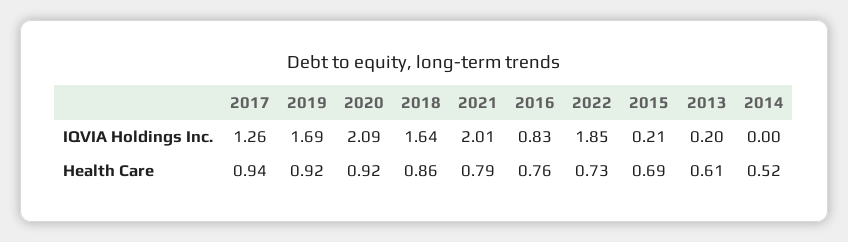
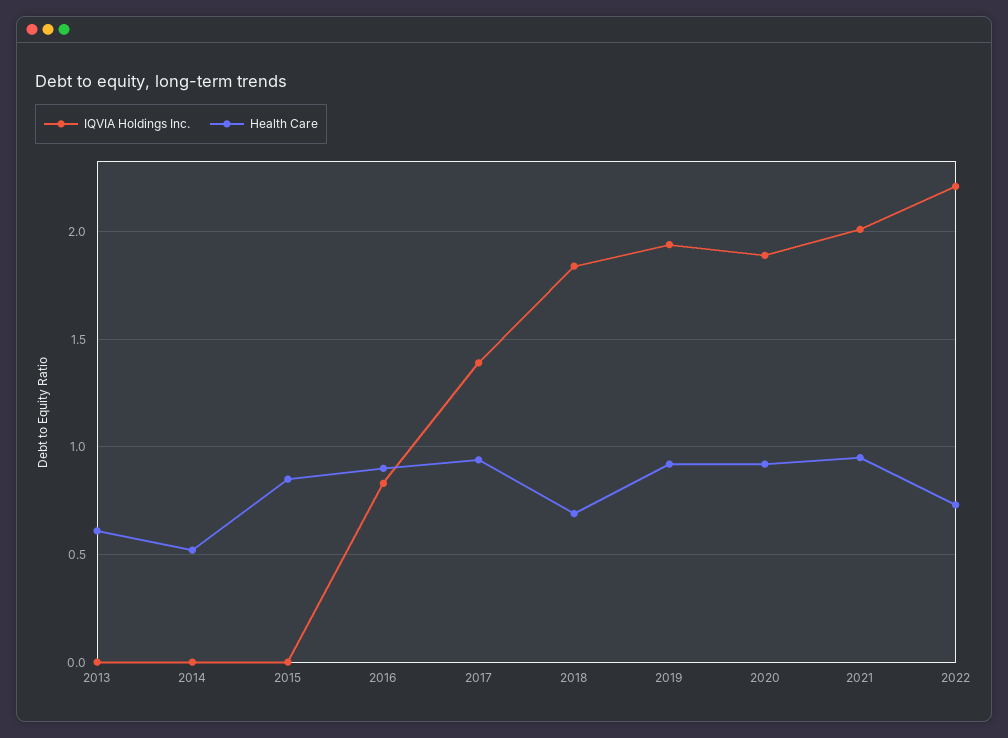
  {
    "IQVIA Holdings Inc.": {
-     "2017": 1.26,
+     "2017": 1.4,
-     "2019": 1.69,
+     "2019": 1.95,
-     "2020": 2.09,
+     "2020": 1.9,
-     "2018": 1.64,
+     "2018": 1.85,
      "2021": 2.01,
      "2016": 0.83,
-     "2022": 1.85,
+     "2022": 2.2,
-     "2015": 0.21,
+     "2015": 0,
-     "2013": 0.2,
+     "2013": 0,
      "2014": 0
    },
    "Health Care": {
      "2017": 0.94,
      "2019": 0.92,
      "2020": 0.92,
-     "2018": 0.86,
+     "2018": 0.7,
-     "2021": 0.79,
+     "2021": 0.95,
-     "2016": 0.76,
+     "2016": 0.9,
      "2022": 0.73,
-     "2015": 0.69,
+     "2015": 0.85,
      "2013": 0.61,
      "2014": 0.52
    }
  }

